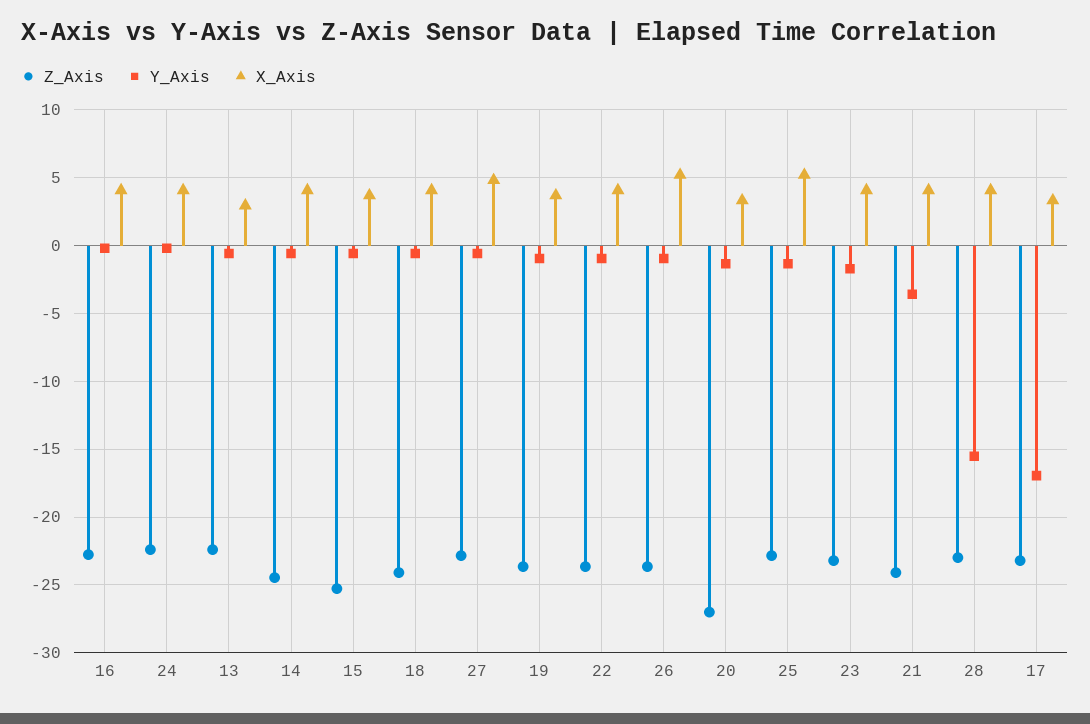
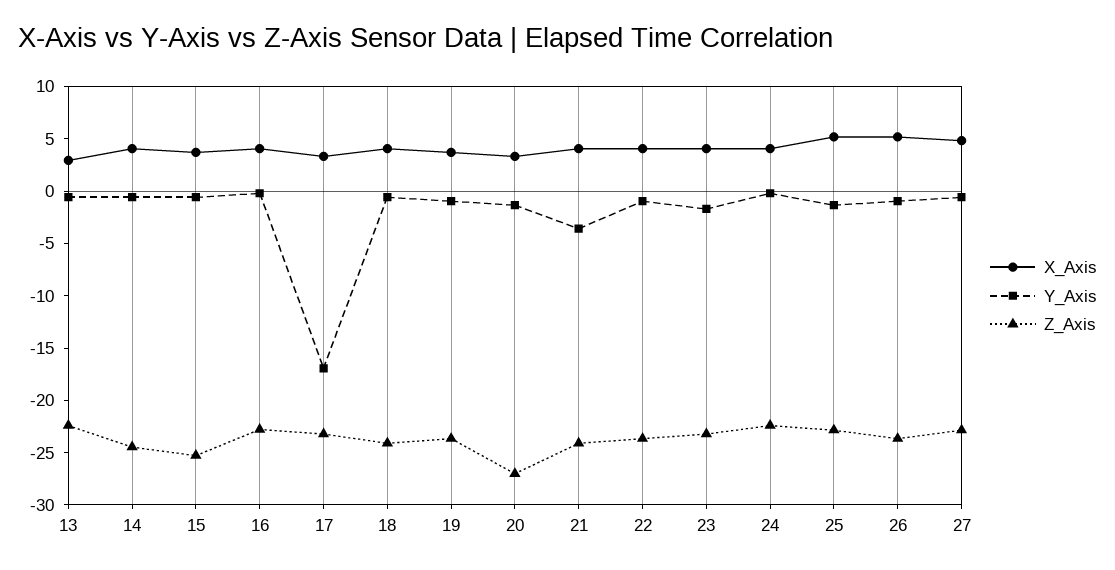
  {
    "Z_Axis": {
      "16": -23,
      "24": -22.5,
      "13": -22.5,
      "14": -24.5,
      "15": -25.5,
      "18": -24,
      "27": -23,
      "19": -23.5,
      "22": -23.5,
      "26": -23.5,
      "20": -27,
      "25": -23,
      "23": -23,
      "21": -24,
-     "28": -23,
      "17": -23
    },
    "Y_Axis": {
      "16": 0,
      "24": 0,
      "13": -0.5,
      "14": -0.5,
      "15": -0.5,
      "18": -0.5,
      "27": -0.5,
      "19": -1,
      "22": -1,
      "26": -1,
      "20": -1.5,
      "25": -1.5,
      "23": -1.5,
      "21": -3.5,
-     "28": -15.5,
      "17": -17
    },
    "X_Axis": {
      "16": 4,
      "24": 4,
      "13": 3,
      "14": 4,
      "15": 3.5,
      "18": 4,
      "27": 5,
      "19": 3.5,
      "22": 4,
      "26": 5,
      "20": 3.5,
      "25": 5,
      "23": 4,
      "21": 4,
-     "28": 4,
      "17": 3.5
    }
  }

